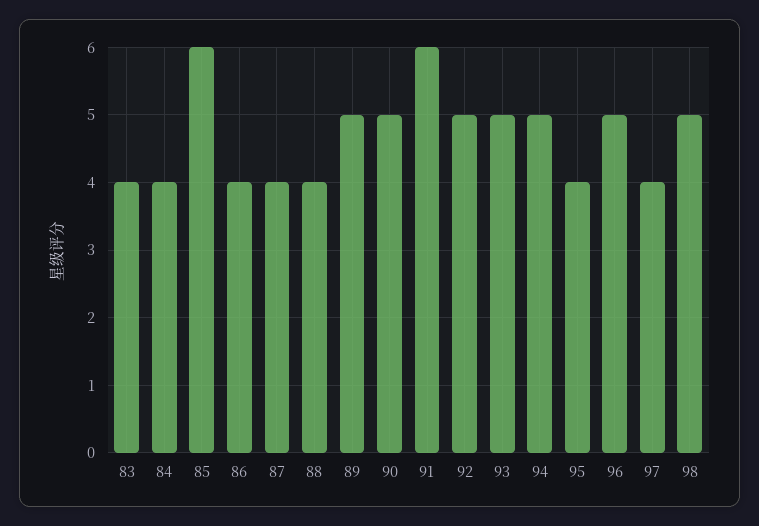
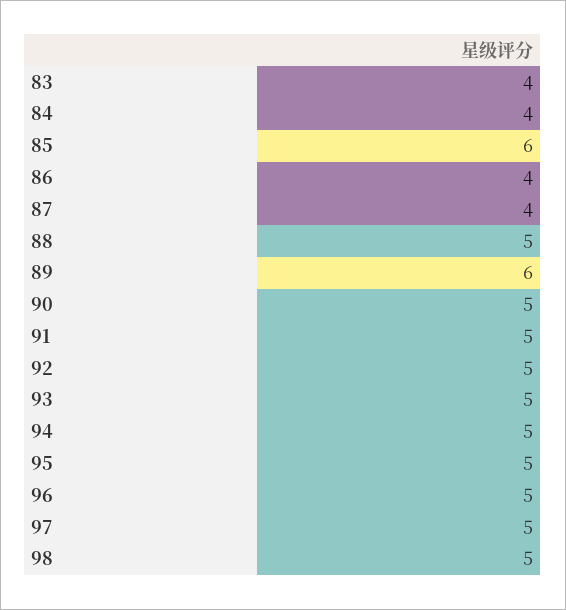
  {
    "83": 4,
    "84": 4,
    "85": 6,
    "86": 4,
    "87": 4,
-   "88": 4,
+   "88": 5,
-   "89": 5,
+   "89": 6,
    "90": 5,
-   "91": 6,
+   "91": 5,
    "92": 5,
    "93": 5,
    "94": 5,
-   "95": 4,
+   "95": 5,
    "96": 5,
-   "97": 4,
+   "97": 5,
    "98": 5
  }

